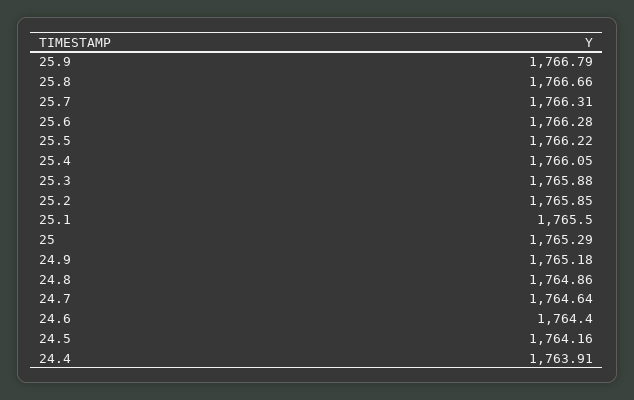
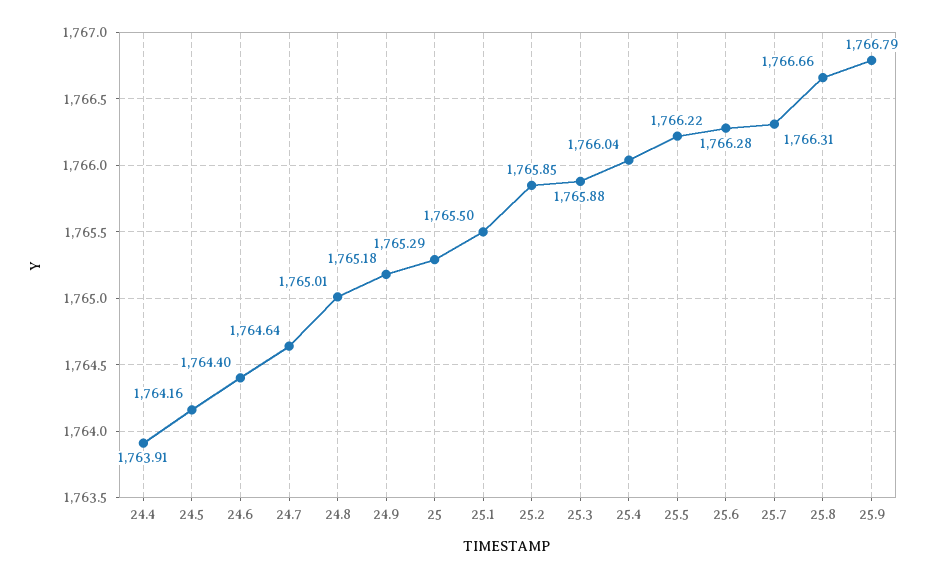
  {
    "25.9": 1766.79,
    "25.8": 1766.66,
    "25.7": 1766.31,
    "25.6": 1766.28,
    "25.5": 1766.22,
-   "25.4": 1766.05,
+   "25.4": 1766.04,
    "25.3": 1765.88,
    "25.2": 1765.85,
    "25.1": 1765.5,
    "25": 1765.29,
    "24.9": 1765.18,
-   "24.8": 1764.86,
+   "24.8": 1765.01,
    "24.7": 1764.64,
    "24.6": 1764.4,
    "24.5": 1764.16,
    "24.4": 1763.91
  }

